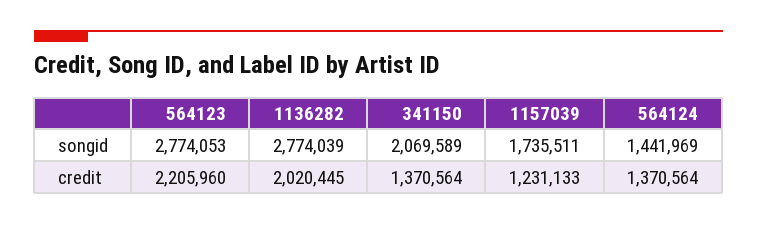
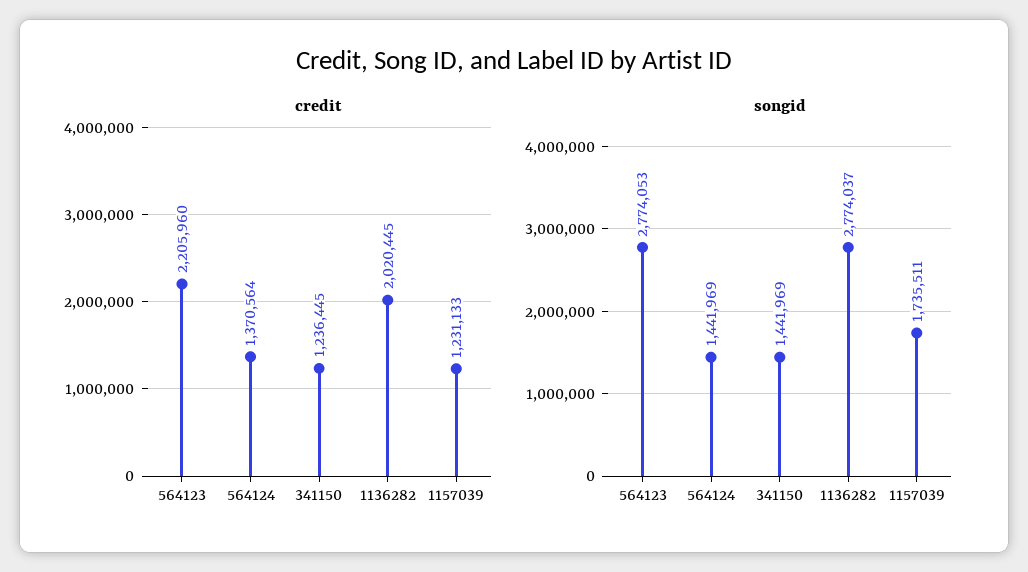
  {
    "songid": {
      "564123": 2774053,
-     "1136282": 2774039,
+     "1136282": 2774037,
-     "341150": 2069589,
+     "341150": 1441969,
      "1157039": 1735511,
      "564124": 1441969
    },
    "credit": {
      "564123": 2205960,
      "1136282": 2020445,
-     "341150": 1370564,
+     "341150": 1236445,
      "1157039": 1231133,
      "564124": 1370564
    }
  }

